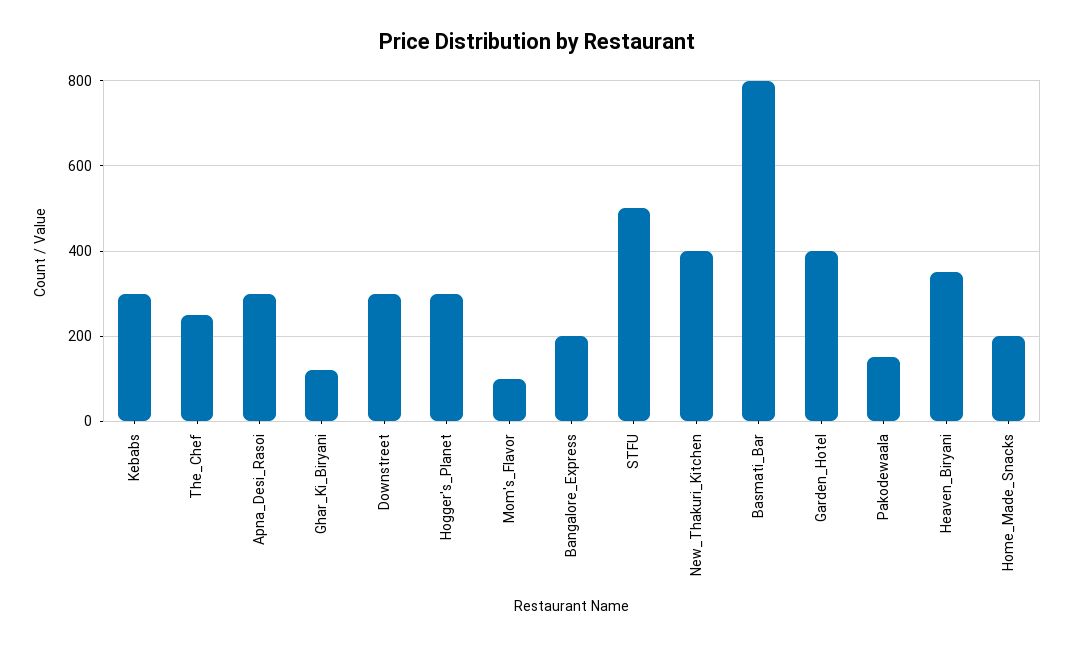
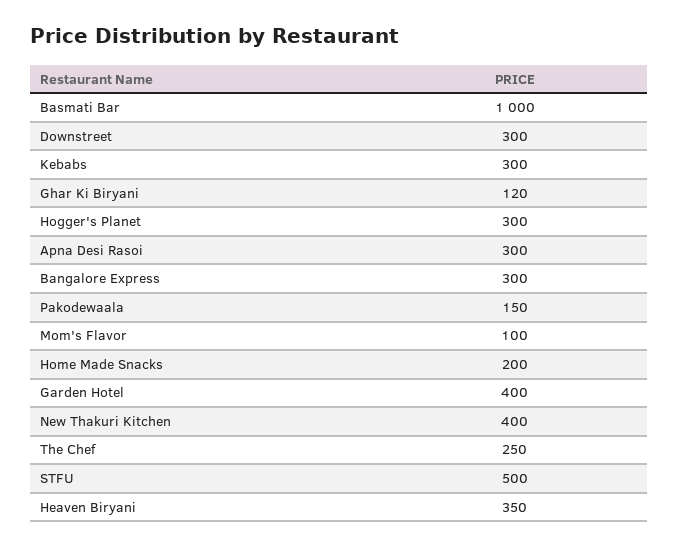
  {
    "Kebabs": 300,
    "The_Chef": 250,
    "Apna_Desi_Rasoi": 300,
    "Ghar_Ki_Biryani": 120,
    "Downstreet": 300,
    "Hogger's_Planet": 300,
    "Mom's_Flavor": 100,
-   "Bangalore_Express": 200,
+   "Bangalore_Express": 300,
    "STFU": 500,
    "New_Thakuri_Kitchen": 400,
-   "Basmati_Bar": 800,
+   "Basmati_Bar": 1000,
    "Garden_Hotel": 400,
    "Pakodewaala": 150,
    "Heaven_Biryani": 350,
    "Home_Made_Snacks": 200
  }

